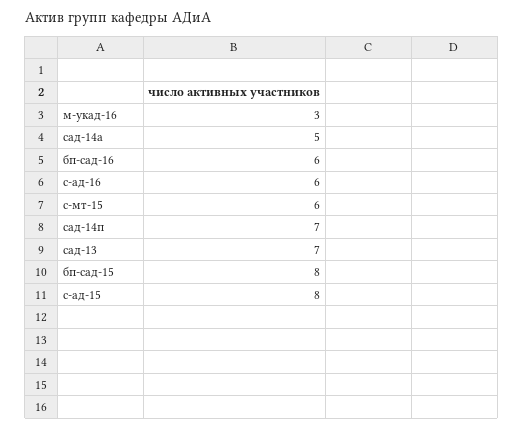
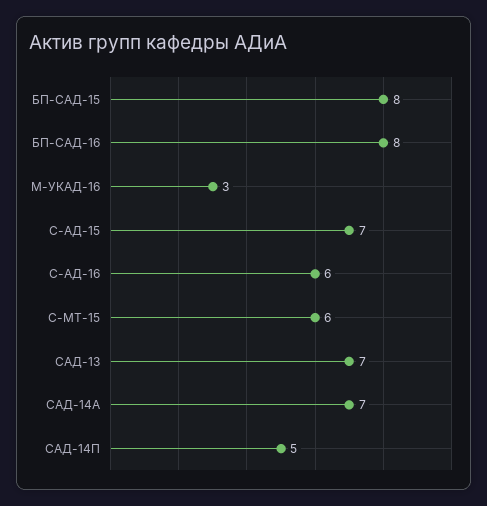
  {
    "м-укад-16": 3,
-   "сад-14а": 5,
+   "сад-14а": 7,
-   "бп-сад-16": 6,
+   "бп-сад-16": 8,
    "с-ад-16": 6,
    "с-мт-15": 6,
-   "сад-14п": 7,
+   "сад-14п": 5,
    "сад-13": 7,
    "бп-сад-15": 8,
-   "с-ад-15": 8
+   "с-ад-15": 7
  }

